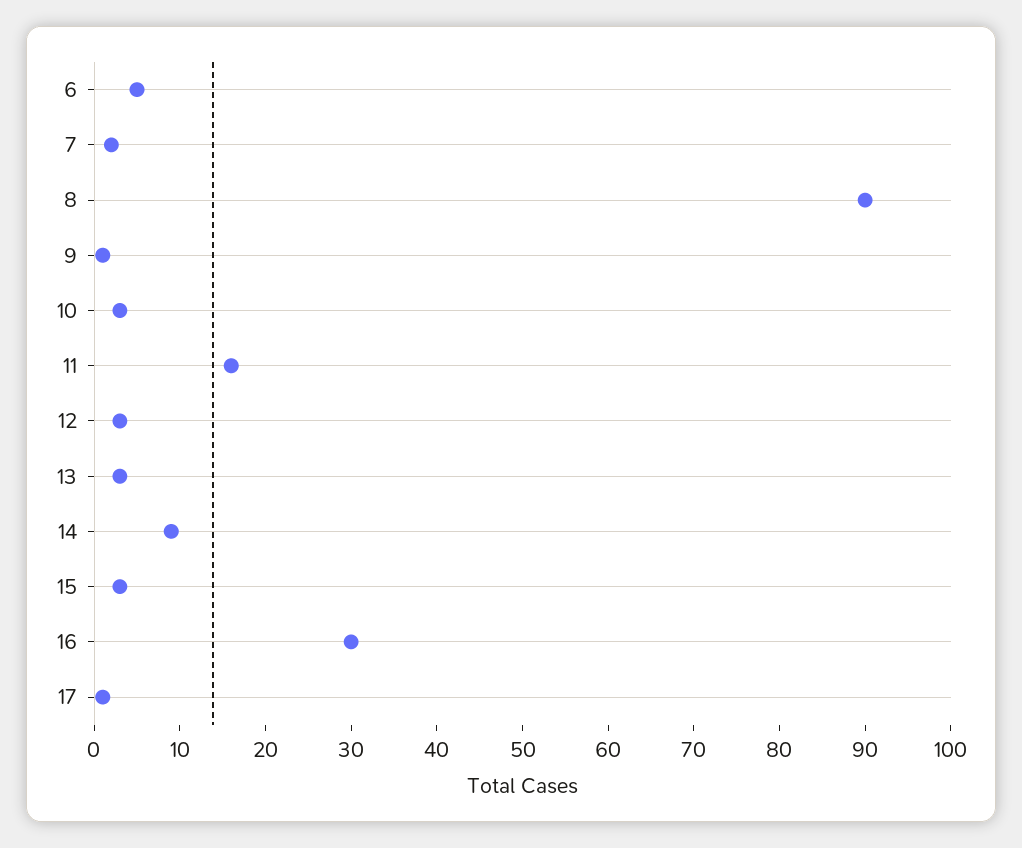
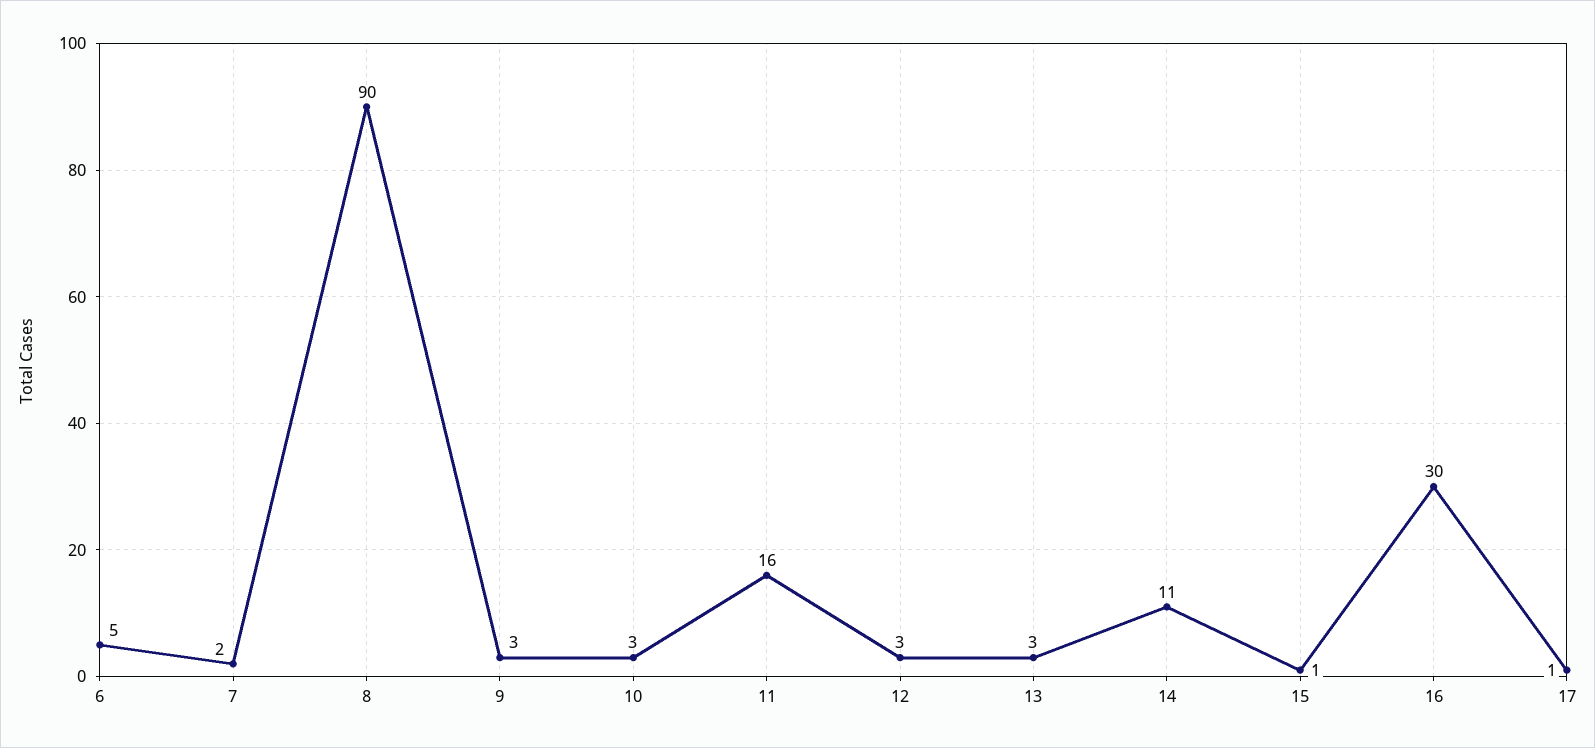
  {
    "6": 5,
    "7": 2,
    "8": 90,
-   "9": 1,
+   "9": 3,
    "10": 3,
    "11": 16,
    "12": 3,
    "13": 3,
-   "14": 9,
+   "14": 11,
-   "15": 3,
+   "15": 1,
    "16": 30,
    "17": 1
  }

